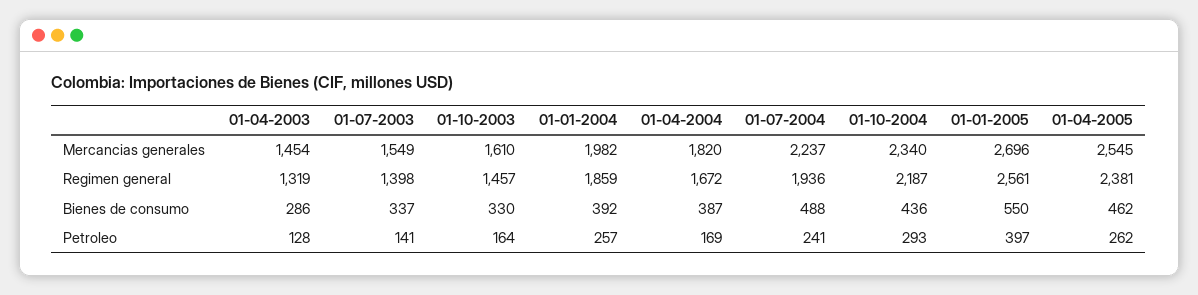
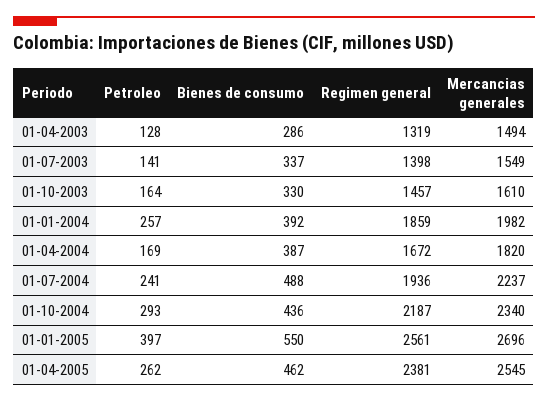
  {
    "01-04-2003": {
-     "Mercancias generales": 1454,
+     "Mercancias generales": 1494,
      "Regimen general": 1319,
      "Bienes de consumo": 286,
      "Petroleo": 128
    },
    "01-07-2003": {
      "Mercancias generales": 1549,
      "Regimen general": 1398,
      "Bienes de consumo": 337,
      "Petroleo": 141
    },
    "01-10-2003": {
      "Mercancias generales": 1610,
      "Regimen general": 1457,
      "Bienes de consumo": 330,
      "Petroleo": 164
    },
    "01-01-2004": {
      "Mercancias generales": 1982,
      "Regimen general": 1859,
      "Bienes de consumo": 392,
      "Petroleo": 257
    },
    "01-04-2004": {
      "Mercancias generales": 1820,
      "Regimen general": 1672,
      "Bienes de consumo": 387,
      "Petroleo": 169
    },
    "01-07-2004": {
      "Mercancias generales": 2237,
      "Regimen general": 1936,
      "Bienes de consumo": 488,
      "Petroleo": 241
    },
    "01-10-2004": {
      "Mercancias generales": 2340,
      "Regimen general": 2187,
      "Bienes de consumo": 436,
      "Petroleo": 293
    },
    "01-01-2005": {
      "Mercancias generales": 2696,
      "Regimen general": 2561,
      "Bienes de consumo": 550,
      "Petroleo": 397
    },
    "01-04-2005": {
      "Mercancias generales": 2545,
      "Regimen general": 2381,
      "Bienes de consumo": 462,
      "Petroleo": 262
    }
  }

